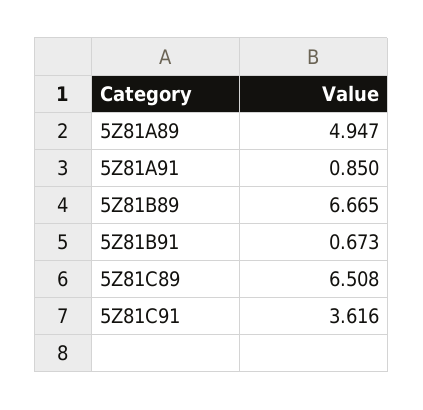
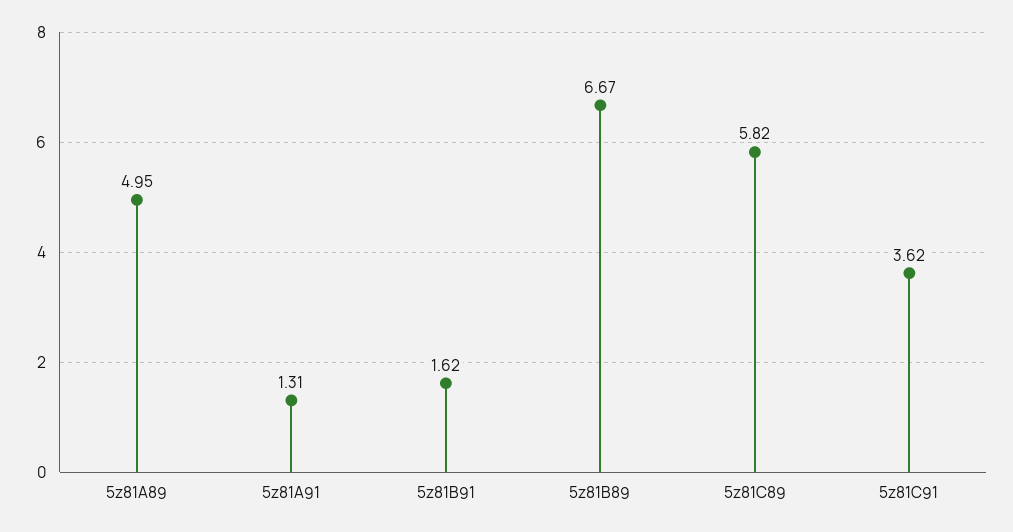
  {
    "5Z81A89": 4.947,
-   "5Z81A91": 0.85,
+   "5Z81A91": 1.31,
    "5Z81B89": 6.665,
-   "5Z81B91": 0.673,
+   "5Z81B91": 1.62,
-   "5Z81C89": 6.508,
+   "5Z81C89": 5.82,
    "5Z81C91": 3.616
  }

